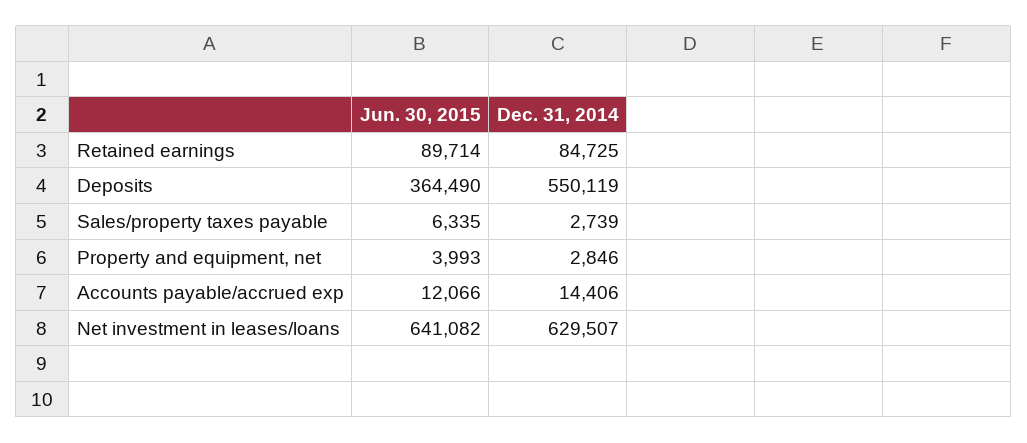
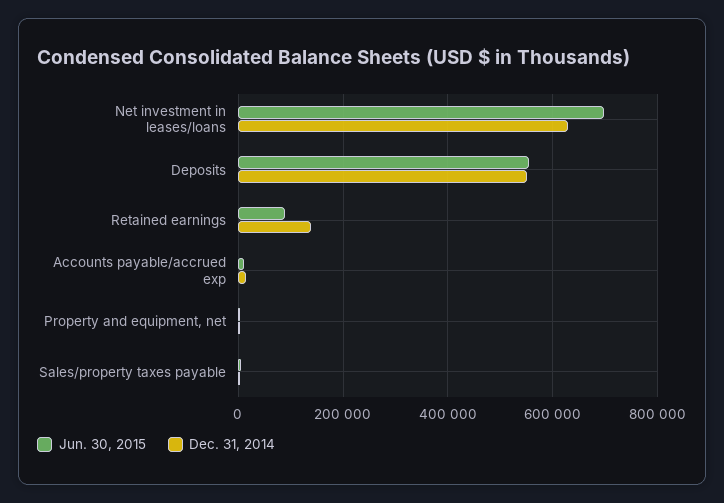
  {
    "Jun. 30, 2015": {
      "Retained earnings": 89714,
-     "Deposits": 364490,
+     "Deposits": 560000,
      "Sales/property taxes payable": 6335,
      "Property and equipment, net": 3993,
      "Accounts payable/accrued exp": 12066,
-     "Net investment in leases/loans": 641082
+     "Net investment in leases/loans": 700000
    },
    "Dec. 31, 2014": {
-     "Retained earnings": 84725,
+     "Retained earnings": 140000,
      "Deposits": 550119,
      "Sales/property taxes payable": 2739,
      "Property and equipment, net": 2846,
      "Accounts payable/accrued exp": 14406,
      "Net investment in leases/loans": 629507
    }
  }

